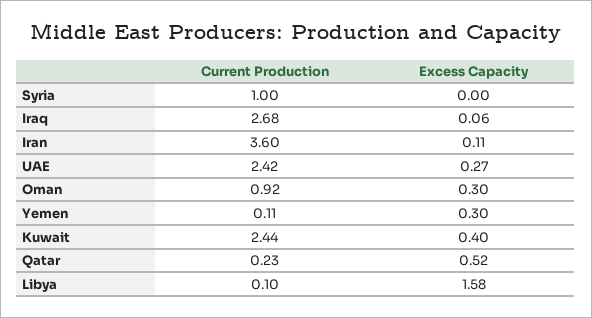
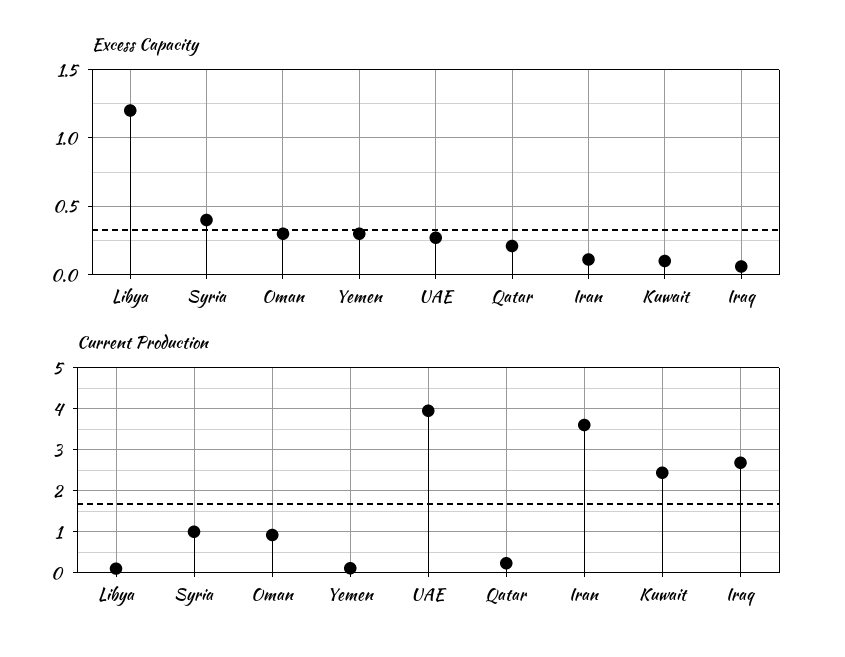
  {
    "Current Production": {
      "Syria": 1,
      "Iraq": 2.68,
      "Iran": 3.6,
-     "UAE": 2.42,
+     "UAE": 4,
      "Oman": 0.92,
      "Yemen": 0.11,
      "Kuwait": 2.44,
      "Qatar": 0.23,
      "Libya": 0.1
    },
    "Excess Capacity": {
-     "Syria": 0,
+     "Syria": 0.4,
      "Iraq": 0.06,
      "Iran": 0.11,
      "UAE": 0.27,
      "Oman": 0.3,
      "Yemen": 0.3,
-     "Kuwait": 0.4,
+     "Kuwait": 0.1,
-     "Qatar": 0.52,
+     "Qatar": 0.2,
-     "Libya": 1.58
+     "Libya": 1.2
    }
  }

